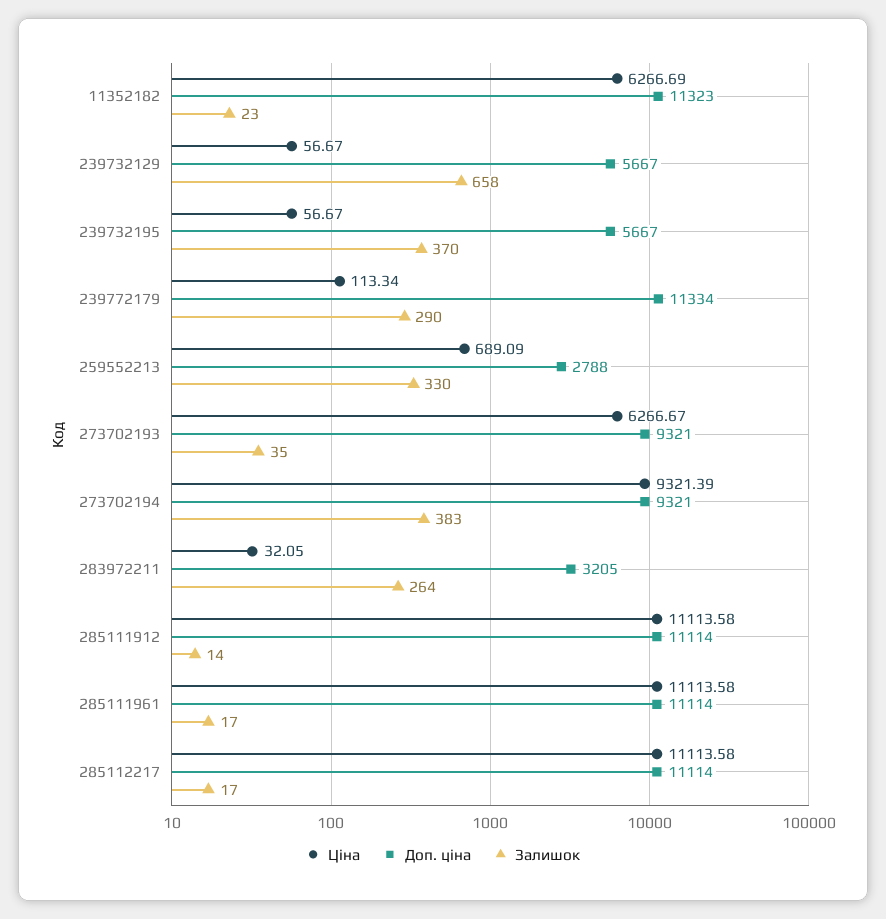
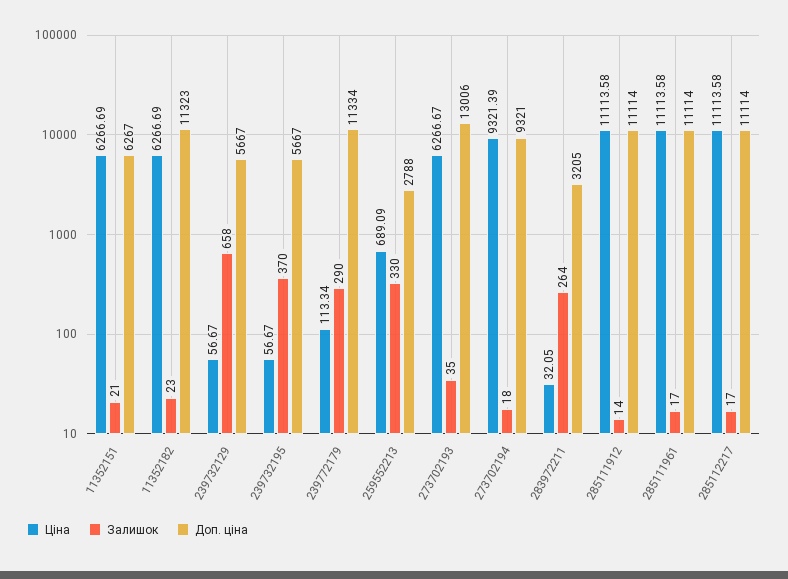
  {
    "Ціна": {
      "11352182": 6266.69,
      "239732129": 56.67,
      "239732195": 56.67,
      "239772179": 113.34,
      "259552213": 689.09,
      "273702193": 6266.67,
      "273702194": 9321.39,
      "283972211": 32.05,
      "285111912": 11113.58,
      "285111961": 11113.58,
-     "285112217": 11113.58
+     "285112217": 11113.58,
+     "11352151": 6266.69
    },
    "Доп. ціна": {
      "11352182": 11323,
      "239732129": 5667,
      "239732195": 5667,
      "239772179": 11334,
      "259552213": 2788,
-     "273702193": 9321,
+     "273702193": 13006,
      "273702194": 9321,
      "283972211": 3205,
      "285111912": 11114,
      "285111961": 11114,
-     "285112217": 11114
+     "285112217": 11114,
+     "11352151": 6267
    },
    "Залишок": {
      "11352182": 23,
      "239732129": 658,
      "239732195": 370,
      "239772179": 290,
      "259552213": 330,
      "273702193": 35,
-     "273702194": 383,
+     "273702194": 18,
      "283972211": 264,
      "285111912": 14,
      "285111961": 17,
-     "285112217": 17
+     "285112217": 17,
+     "11352151": 21
    }
  }

